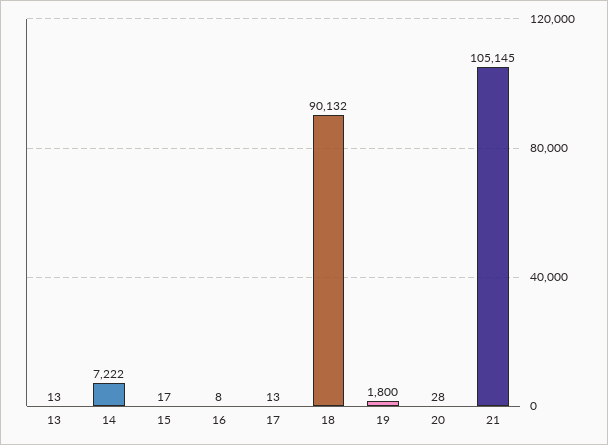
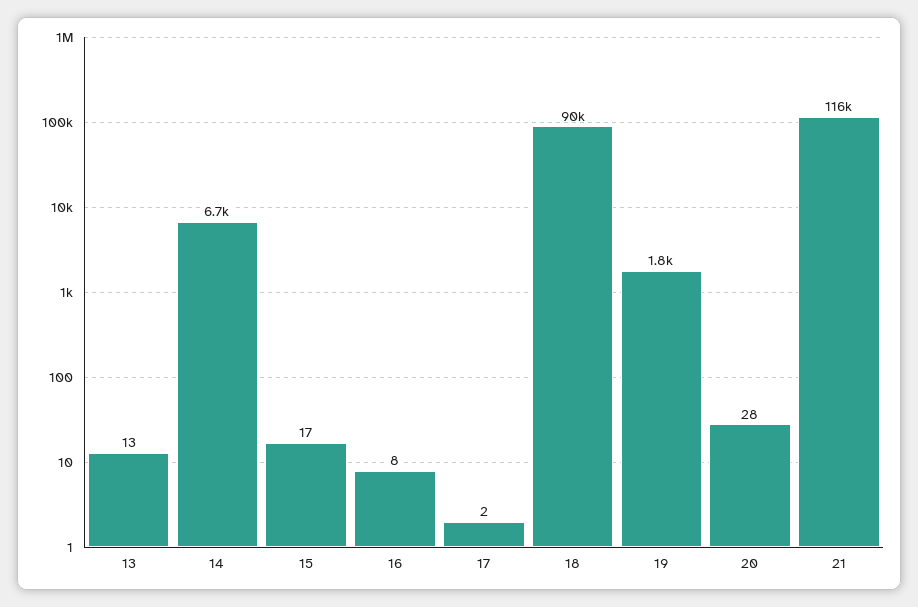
  {
    "13": 13,
-   "14": 7222,
+   "14": 6700,
    "15": 17,
    "16": 8,
-   "17": 13,
+   "17": 2,
    "18": 90132,
    "19": 1800,
    "20": 28,
-   "21": 105145
+   "21": 116000
  }

